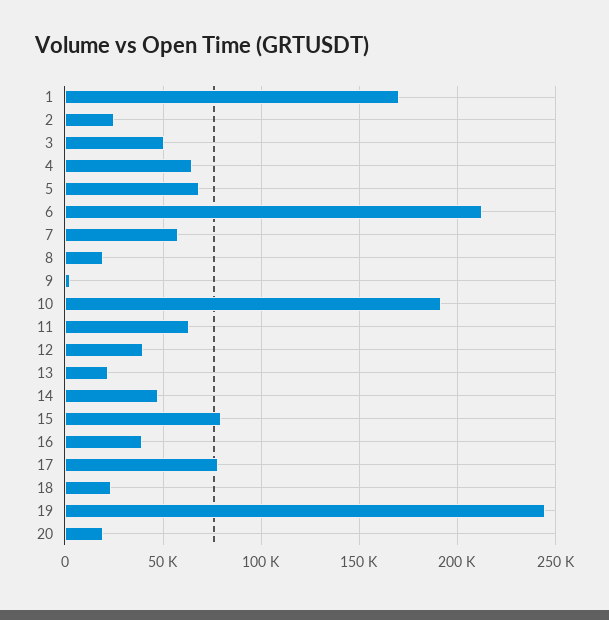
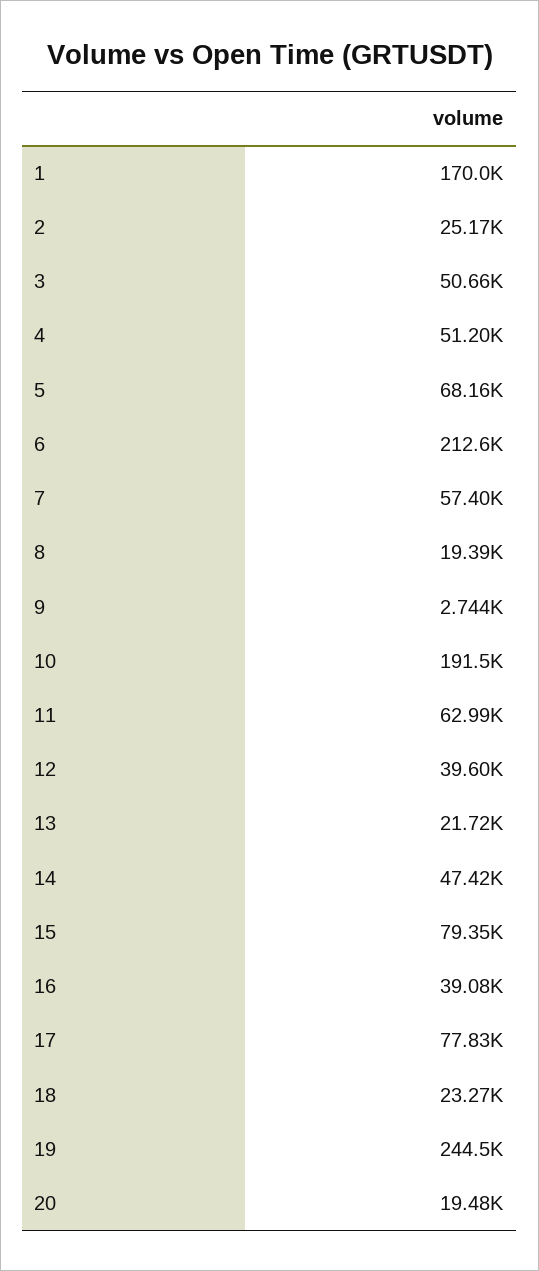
  {
    "1": 170000,
    "2": 25170,
    "3": 50660,
-   "4": 65000,
+   "4": 51200,
    "5": 68160,
    "6": 212600,
    "7": 57400,
    "8": 19390,
    "9": 2744,
    "10": 191500,
    "11": 62990,
    "12": 39600,
    "13": 21720,
    "14": 47420,
    "15": 79350,
    "16": 39080,
    "17": 77830,
    "18": 23270,
    "19": 244500,
    "20": 19480
  }

